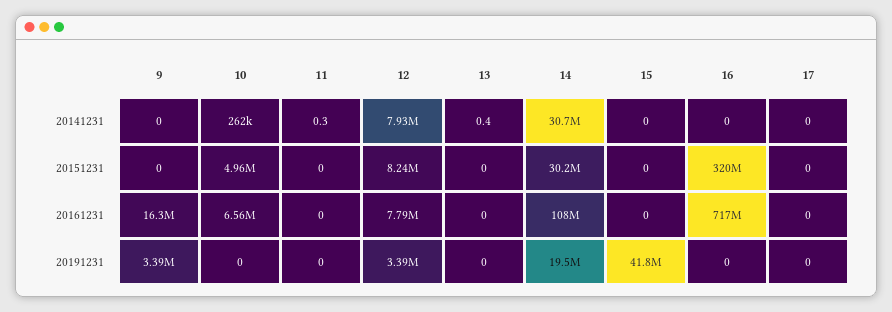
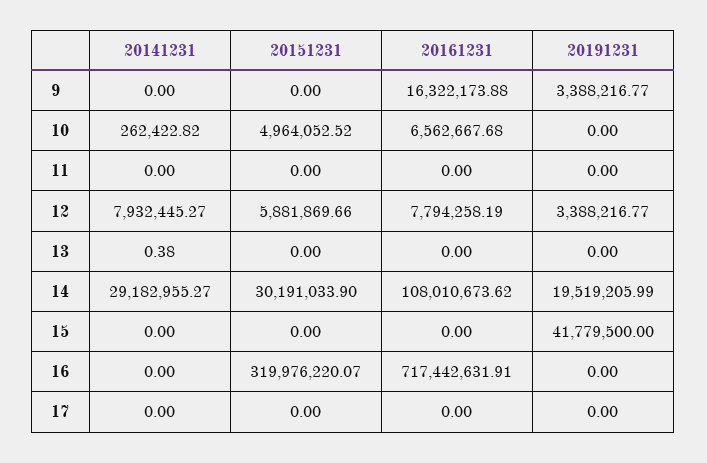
  {
    "9": {
      "20141231": 0,
      "20151231": 0,
      "20161231": 16322173.88,
      "20191231": 3388216.77
    },
    "10": {
      "20141231": 262422.82,
      "20151231": 4964052.52,
      "20161231": 6562667.68,
      "20191231": 0
    },
    "11": {
-     "20141231": 0.3,
+     "20141231": 0,
      "20151231": 0,
      "20161231": 0,
      "20191231": 0
    },
    "12": {
      "20141231": 7932445.27,
-     "20151231": 8240000,
+     "20151231": 5881869.66,
      "20161231": 7794258.19,
      "20191231": 3388216.77
    },
    "13": {
      "20141231": 0.38,
      "20151231": 0,
      "20161231": 0,
      "20191231": 0
    },
    "14": {
-     "20141231": 30700000,
+     "20141231": 29182955.27,
      "20151231": 30191033.9,
      "20161231": 108010673.62,
      "20191231": 19519205.99
    },
    "15": {
      "20141231": 0,
      "20151231": 0,
      "20161231": 0,
      "20191231": 41779500
    },
    "16": {
      "20141231": 0,
      "20151231": 319976220.07,
      "20161231": 717442631.91,
      "20191231": 0
    },
    "17": {
      "20141231": 0,
      "20151231": 0,
      "20161231": 0,
      "20191231": 0
    }
  }

